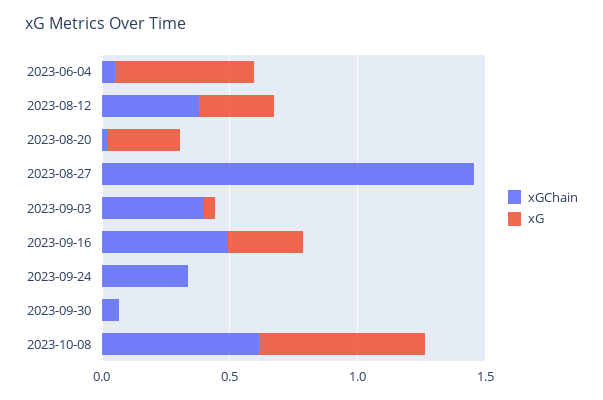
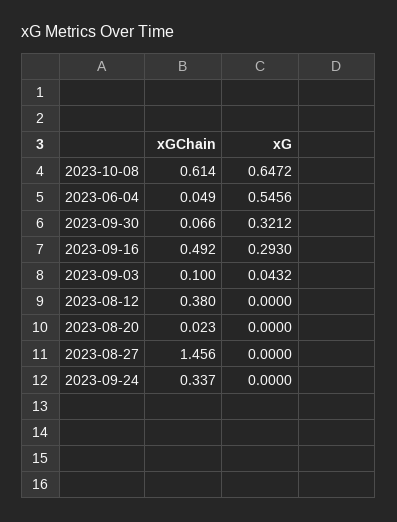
  {
    "xGChain": {
      "2023-06-04": 0.049,
      "2023-08-12": 0.38,
      "2023-08-20": 0.023,
      "2023-08-27": 1.456,
-     "2023-09-03": 0.4,
+     "2023-09-03": 0.1,
      "2023-09-16": 0.492,
      "2023-09-24": 0.337,
      "2023-09-30": 0.066,
      "2023-10-08": 0.614
    },
    "xG": {
      "2023-06-04": 0.5456,
-     "2023-08-12": 0.3,
+     "2023-08-12": 0,
-     "2023-08-20": 0.3,
+     "2023-08-20": 0,
      "2023-08-27": 0,
      "2023-09-03": 0.0432,
      "2023-09-16": 0.293,
      "2023-09-24": 0,
-     "2023-09-30": 0,
+     "2023-09-30": 0.3212,
      "2023-10-08": 0.6472
    }
  }

